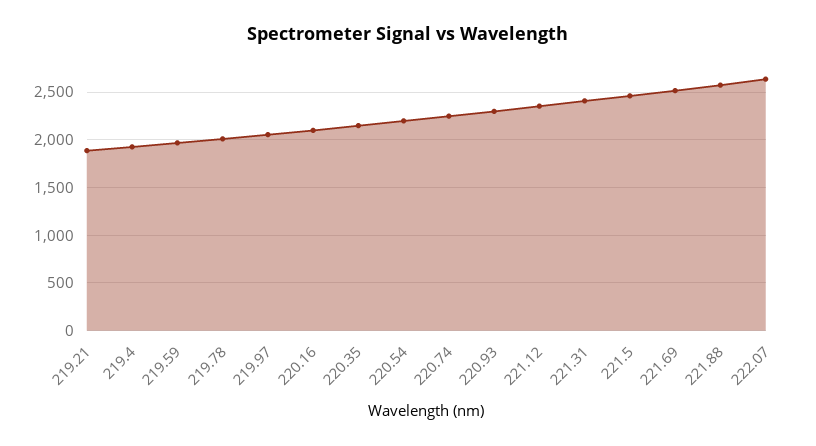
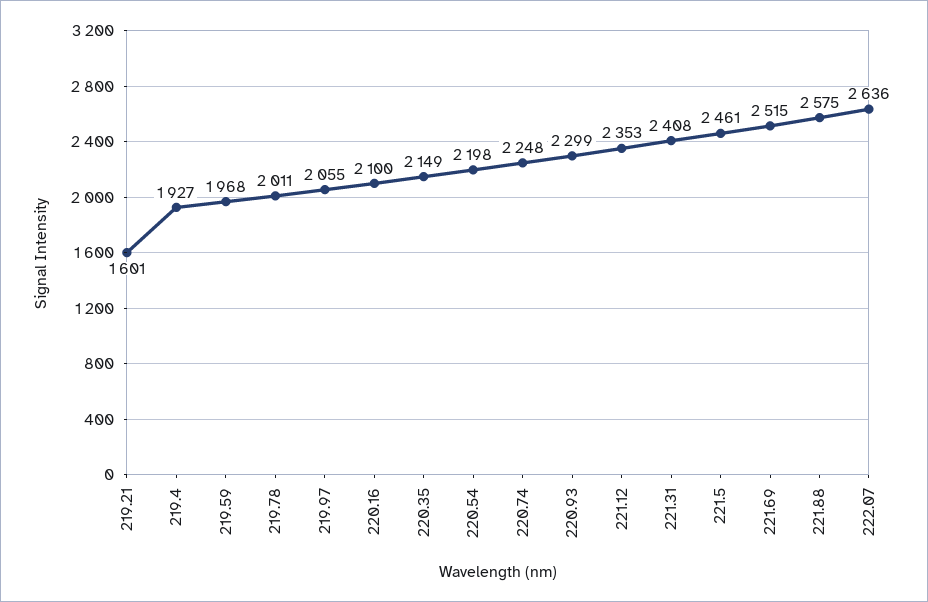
  {
-   "219.21": 1900,
+   "219.21": 1601,
    "219.4": 1927,
    "219.59": 1968,
    "219.78": 2011,
    "219.97": 2055,
    "220.16": 2100,
    "220.35": 2149,
    "220.54": 2198,
    "220.74": 2248,
    "220.93": 2299,
    "221.12": 2353,
    "221.31": 2408,
    "221.5": 2461,
    "221.69": 2515,
    "221.88": 2575,
    "222.07": 2636
  }

